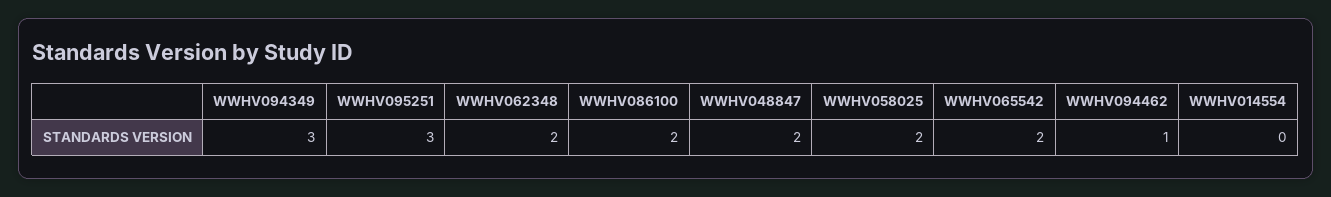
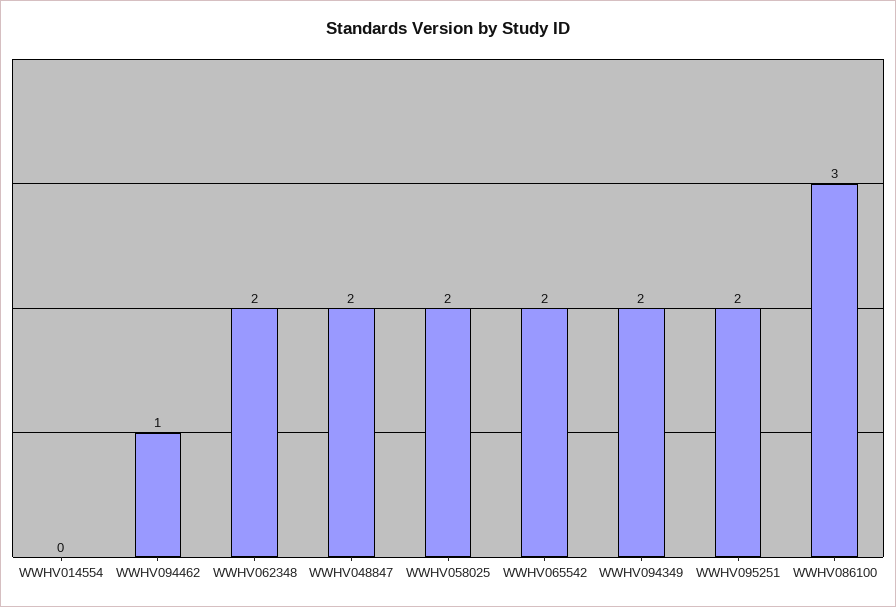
  {
-   "WWHV094349": 3,
+   "WWHV094349": 2,
-   "WWHV095251": 3,
+   "WWHV095251": 2,
    "WWHV062348": 2,
-   "WWHV086100": 2,
+   "WWHV086100": 3,
    "WWHV048847": 2,
    "WWHV058025": 2,
    "WWHV065542": 2,
    "WWHV094462": 1,
    "WWHV014554": 0
  }

